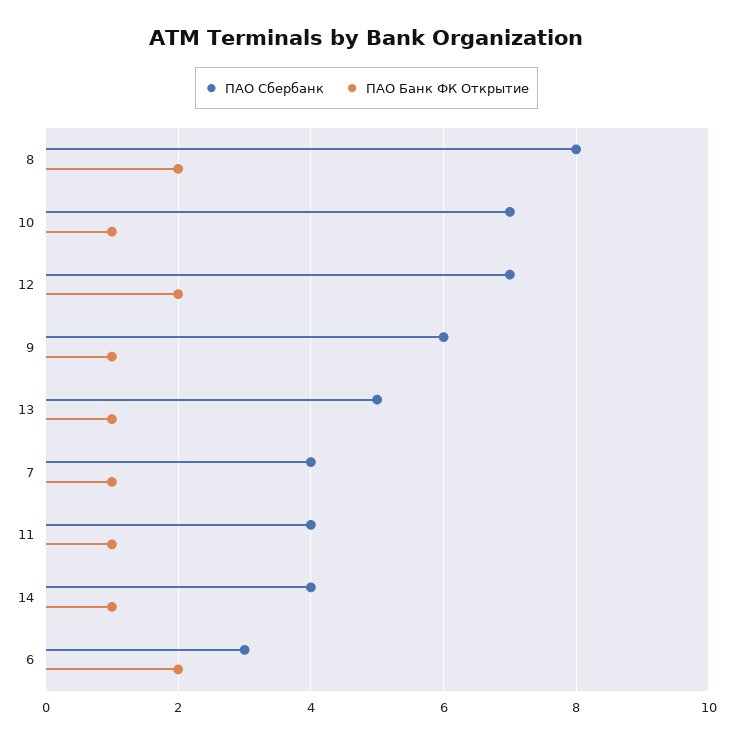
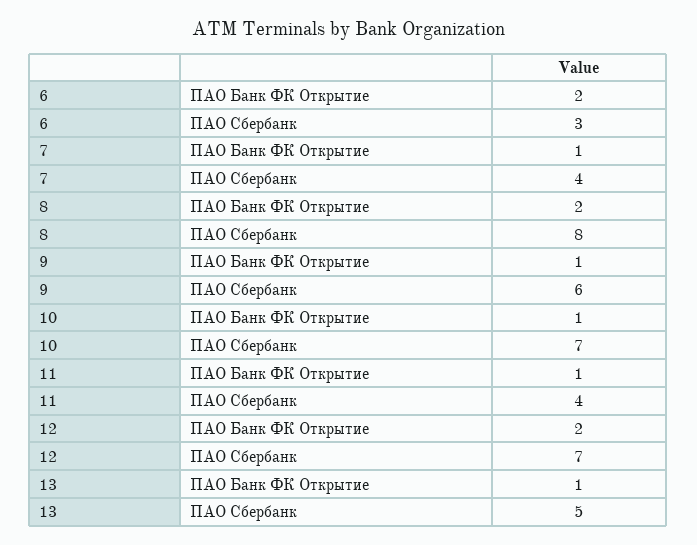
  {
    "ПАО Сбербанк": {
      "8": 8,
      "10": 7,
      "12": 7,
      "9": 6,
      "13": 5,
      "7": 4,
      "11": 4,
-     "14": 4,
      "6": 3
    },
    "ПАО Банк ФК Открытие": {
      "8": 2,
      "10": 1,
      "12": 2,
      "9": 1,
      "13": 1,
      "7": 1,
      "11": 1,
-     "14": 1,
      "6": 2
    }
  }

